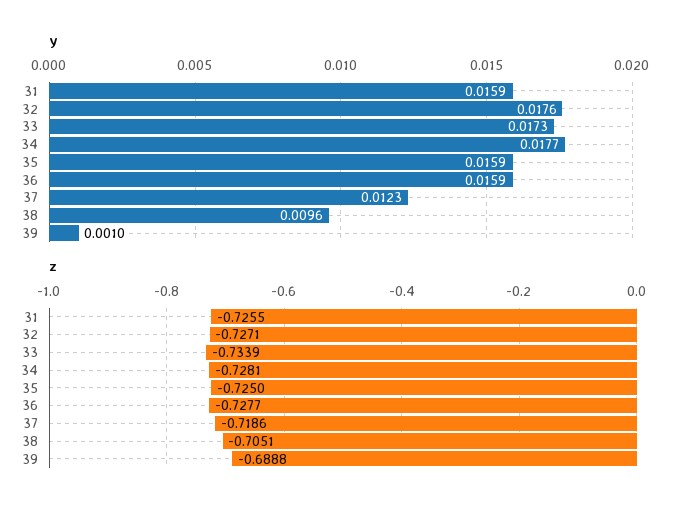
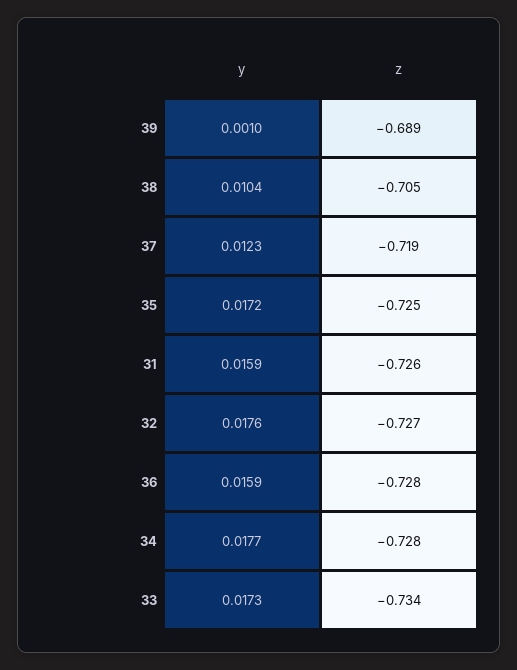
  {
    "y": {
      "31": 0.0159,
      "32": 0.0176,
      "33": 0.0173,
      "34": 0.0177,
-     "35": 0.0159,
+     "35": 0.0172,
      "36": 0.0159,
      "37": 0.0123,
-     "38": 0.0096,
+     "38": 0.0104,
      "39": 0.001
    },
    "z": {
      "31": -0.7255,
      "32": -0.7271,
      "33": -0.7339,
      "34": -0.7281,
      "35": -0.725,
      "36": -0.7277,
      "37": -0.7186,
      "38": -0.7051,
      "39": -0.6888
    }
  }

